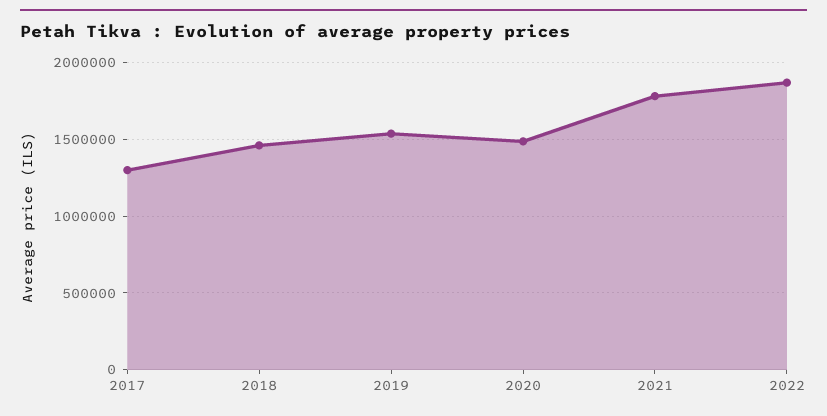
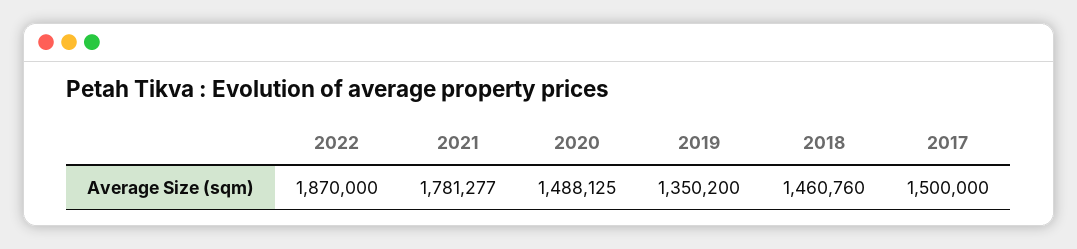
  {
-   "2017": 1300000,
+   "2017": 1500000,
    "2018": 1460760,
-   "2019": 1550000,
+   "2019": 1350200,
    "2020": 1488125,
    "2021": 1781277,
    "2022": 1870000
  }

